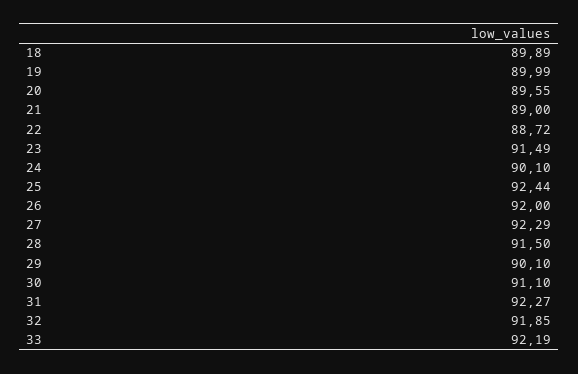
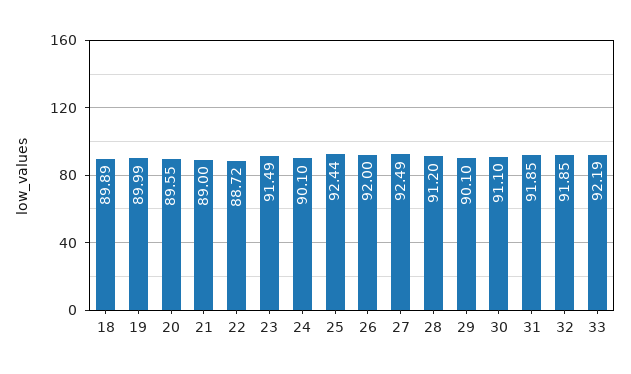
  {
    "18": 89.89,
    "19": 89.99,
    "20": 89.55,
    "21": 89,
    "22": 88.72,
    "23": 91.49,
    "24": 90.1,
    "25": 92.44,
    "26": 92,
-   "27": 92.29,
+   "27": 92.49,
-   "28": 91.5,
+   "28": 91.2,
    "29": 90.1,
    "30": 91.1,
-   "31": 92.27,
+   "31": 91.85,
    "32": 91.85,
    "33": 92.19
  }

